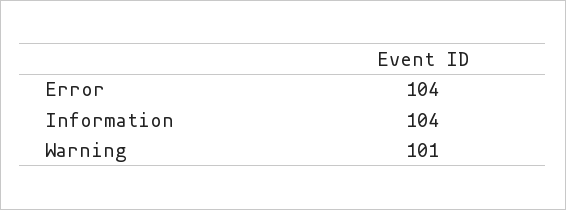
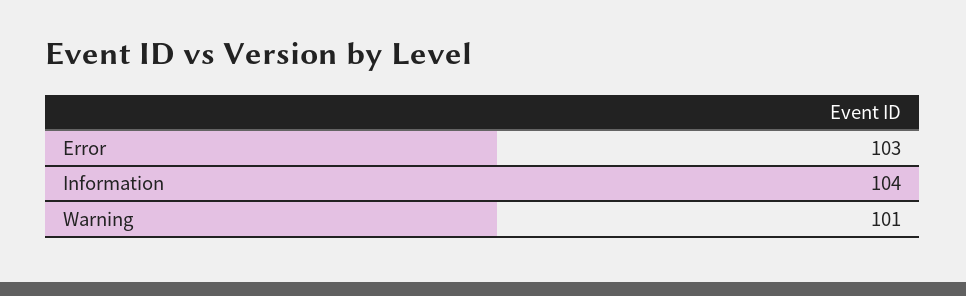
  {
-   "Error": 104,
+   "Error": 103,
    "Information": 104,
    "Warning": 101
  }

